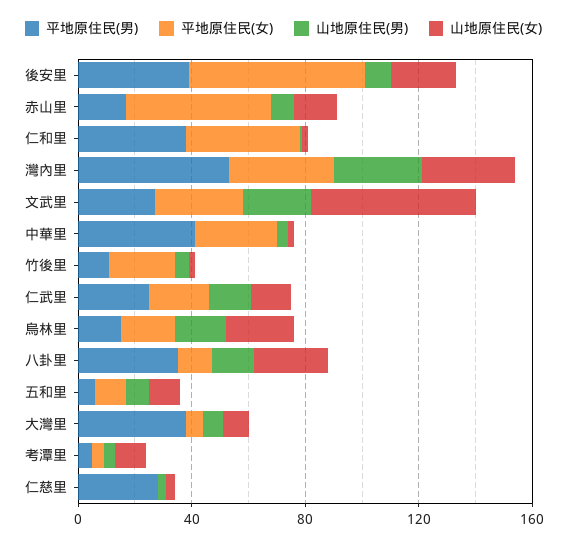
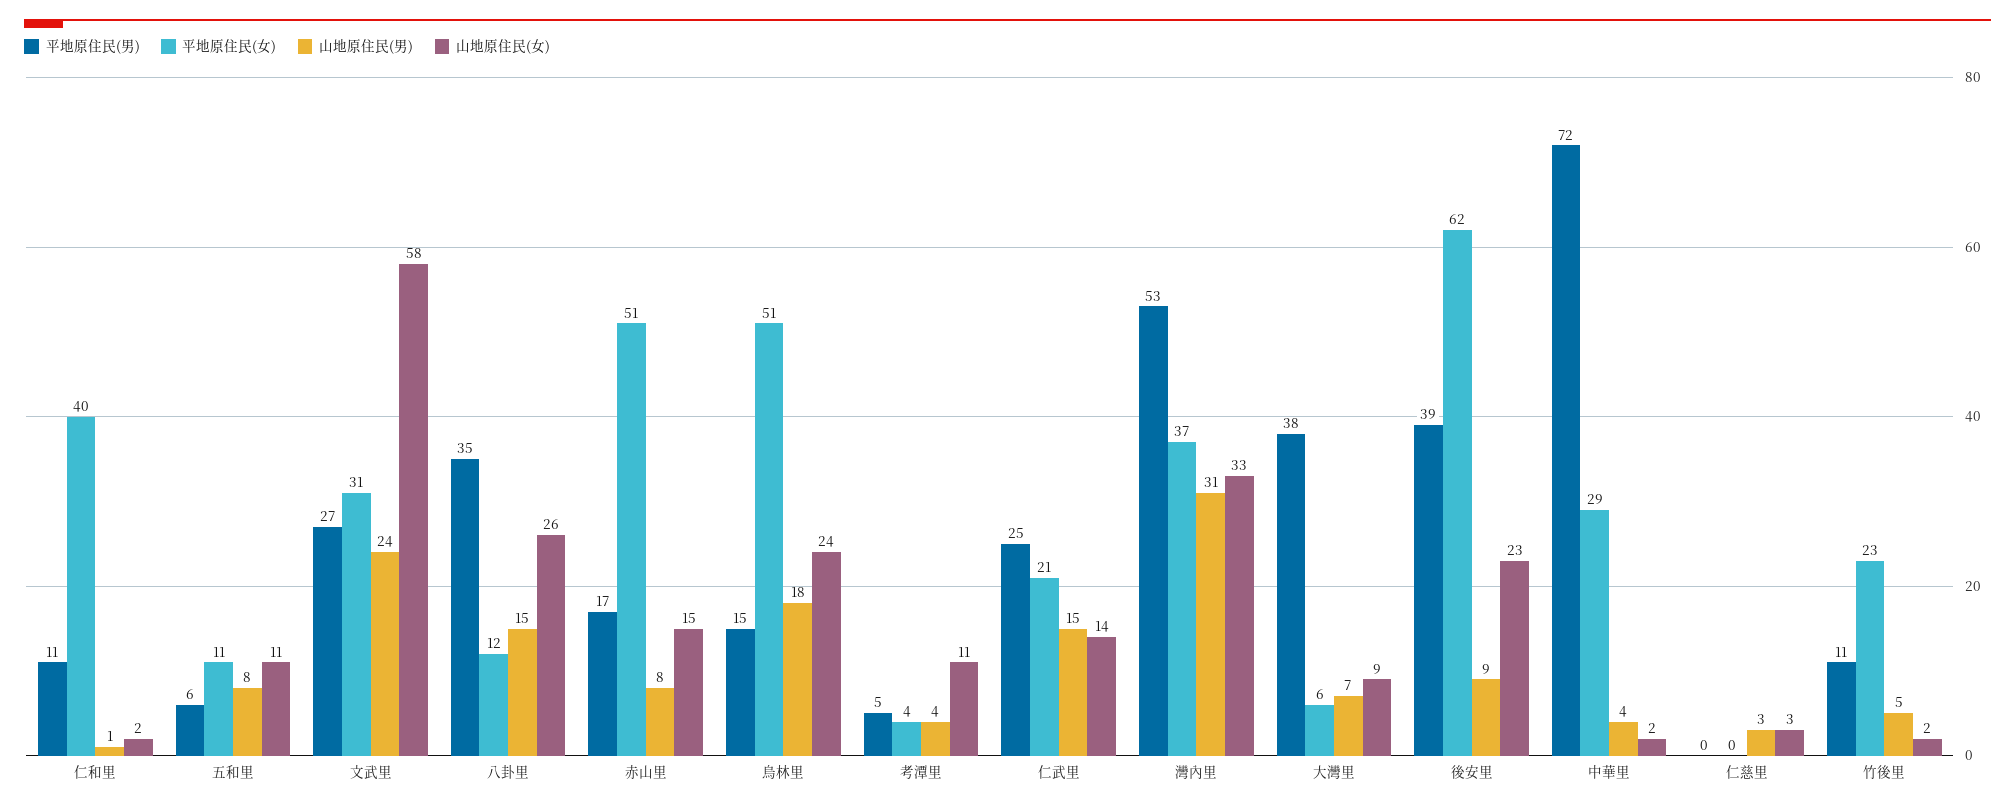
  {
    "平地原住民(男)": {
      "後安里": 39,
      "赤山里": 17,
-     "仁和里": 40,
+     "仁和里": 11,
      "灣內里": 53,
      "文武里": 27,
-     "中華里": 40,
+     "中華里": 72,
      "竹後里": 11,
      "仁武里": 25,
      "烏林里": 15,
      "八卦里": 35,
      "五和里": 6,
      "大灣里": 38,
      "考潭里": 5,
-     "仁慈里": 30
+     "仁慈里": 0
    },
    "平地原住民(女)": {
      "後安里": 62,
      "赤山里": 51,
      "仁和里": 40,
      "灣內里": 37,
      "文武里": 31,
      "中華里": 29,
      "竹後里": 23,
      "仁武里": 21,
-     "烏林里": 20,
+     "烏林里": 51,
      "八卦里": 12,
      "五和里": 11,
      "大灣里": 6,
      "考潭里": 4,
      "仁慈里": 0
    },
    "山地原住民(男)": {
      "後安里": 9,
      "赤山里": 8,
      "仁和里": 1,
      "灣內里": 31,
      "文武里": 24,
      "中華里": 4,
      "竹後里": 5,
      "仁武里": 15,
      "烏林里": 18,
      "八卦里": 15,
      "五和里": 8,
      "大灣里": 7,
      "考潭里": 4,
      "仁慈里": 3
    },
    "山地原住民(女)": {
      "後安里": 23,
      "赤山里": 15,
      "仁和里": 2,
      "灣內里": 33,
      "文武里": 58,
      "中華里": 2,
      "竹後里": 2,
      "仁武里": 14,
      "烏林里": 24,
      "八卦里": 26,
      "五和里": 11,
      "大灣里": 9,
      "考潭里": 11,
      "仁慈里": 3
    }
  }

